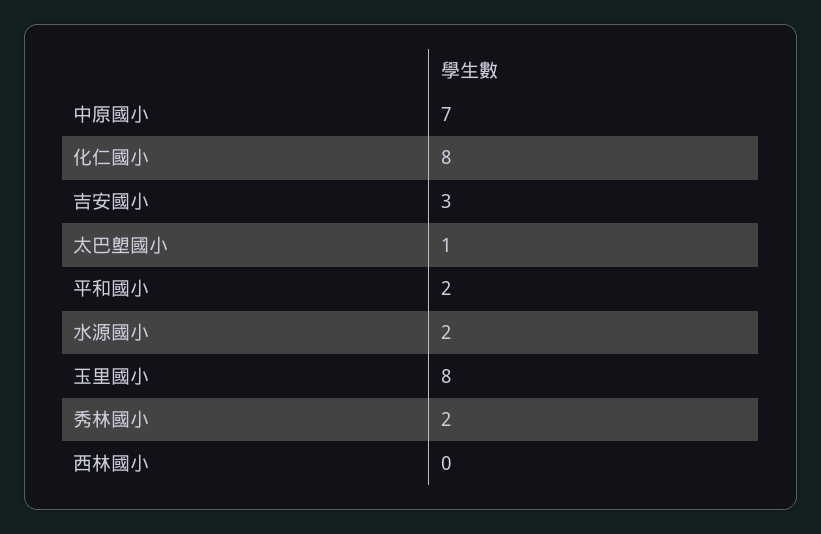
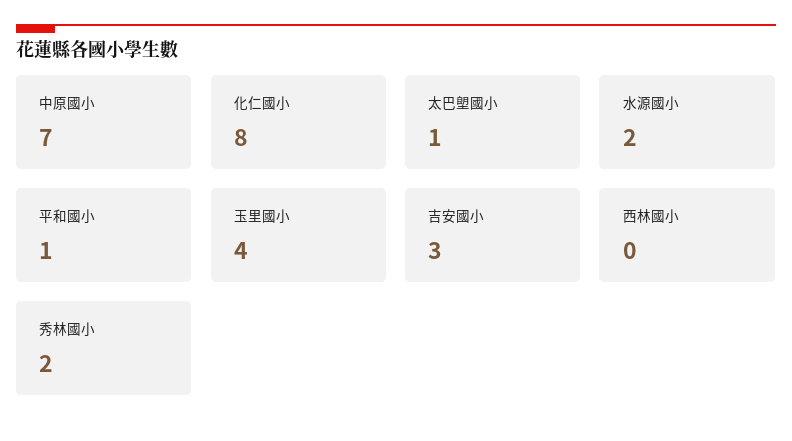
  {
    "中原國小": 7,
    "化仁國小": 8,
    "吉安國小": 3,
    "太巴塱國小": 1,
-   "平和國小": 2,
+   "平和國小": 1,
    "水源國小": 2,
-   "玉里國小": 8,
+   "玉里國小": 4,
    "秀林國小": 2,
    "西林國小": 0
  }

